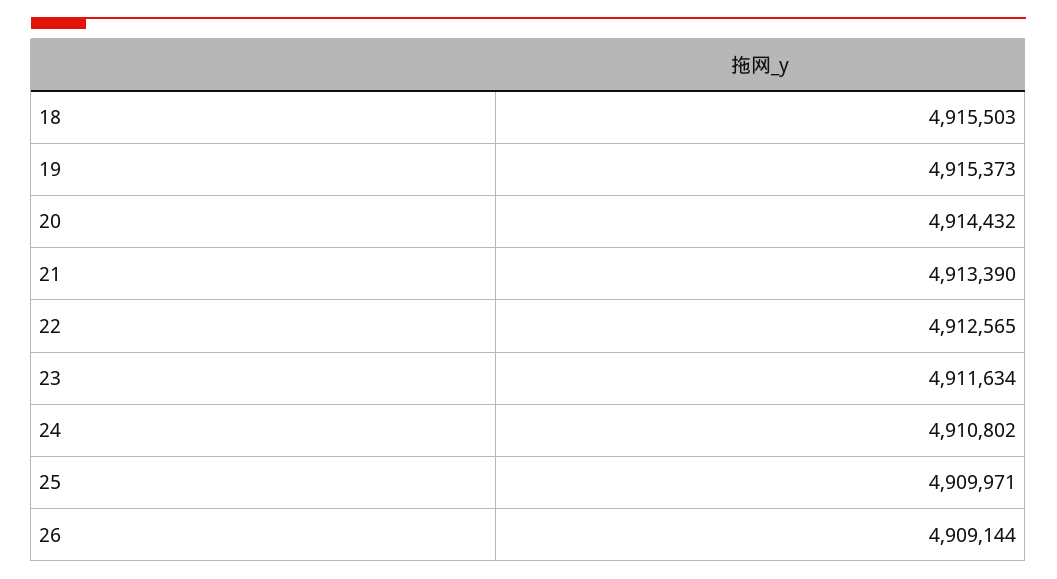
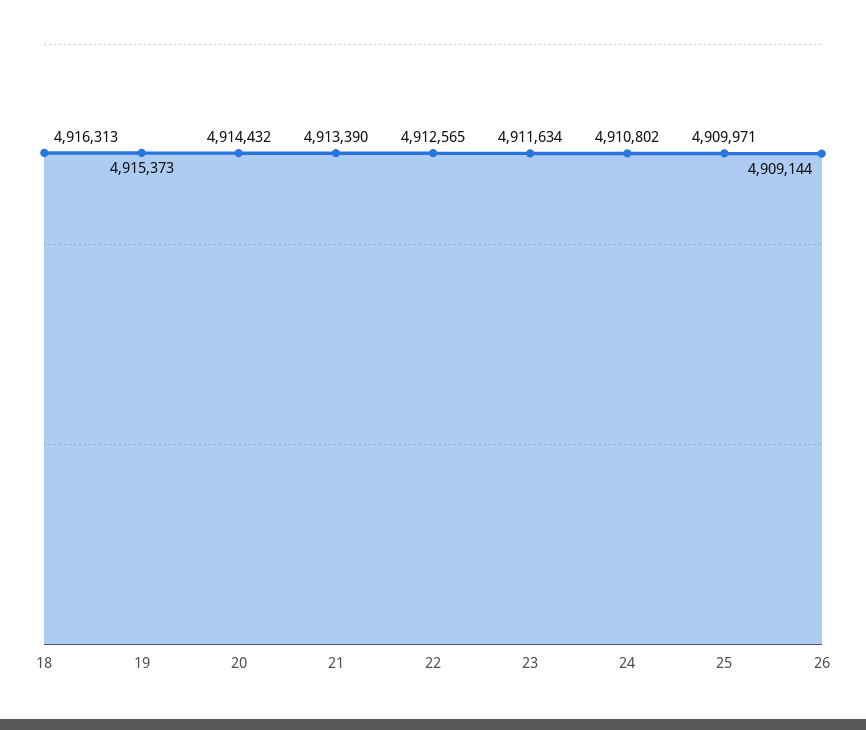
  {
-   "18": 4915503,
+   "18": 4916313,
    "19": 4915373,
    "20": 4914432,
    "21": 4913390,
    "22": 4912565,
    "23": 4911634,
    "24": 4910802,
    "25": 4909971,
    "26": 4909144
  }

